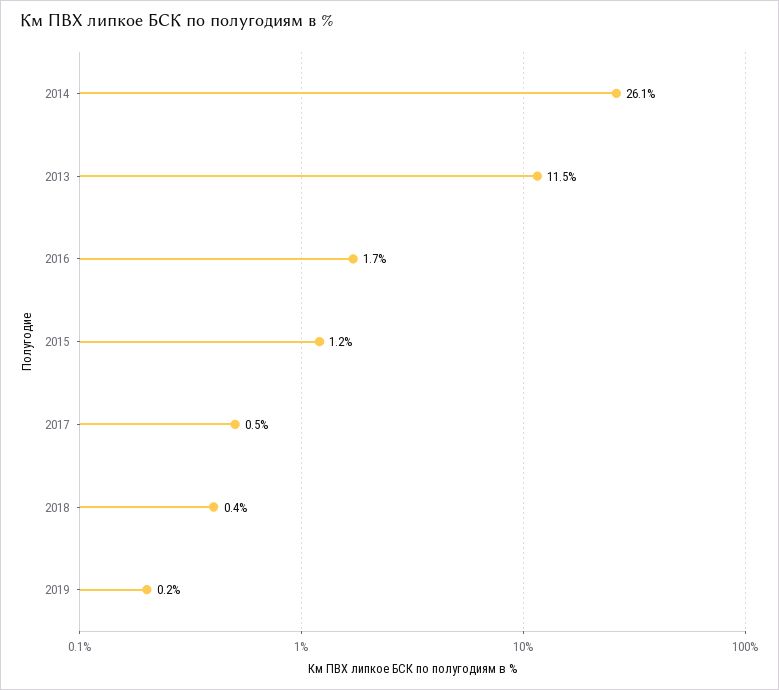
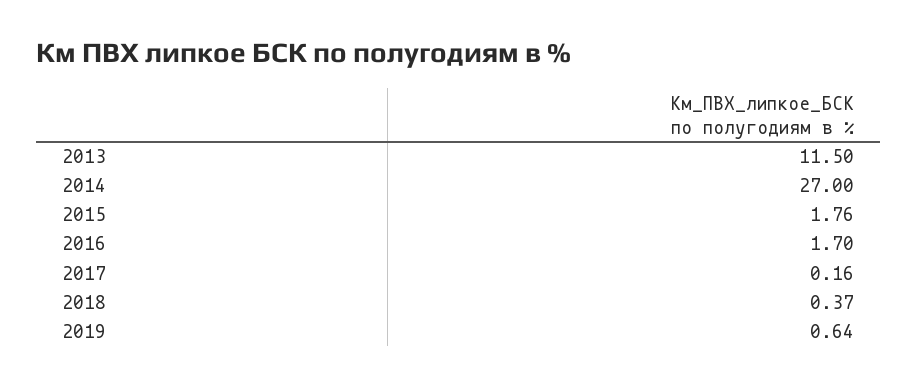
  {
-   "2014": 26.1,
+   "2014": 27,
    "2013": 11.5,
    "2016": 1.7,
-   "2015": 1.2,
+   "2015": 1.76,
-   "2017": 0.5,
+   "2017": 0.16,
    "2018": 0.37,
-   "2019": 0.2
+   "2019": 0.64
  }

